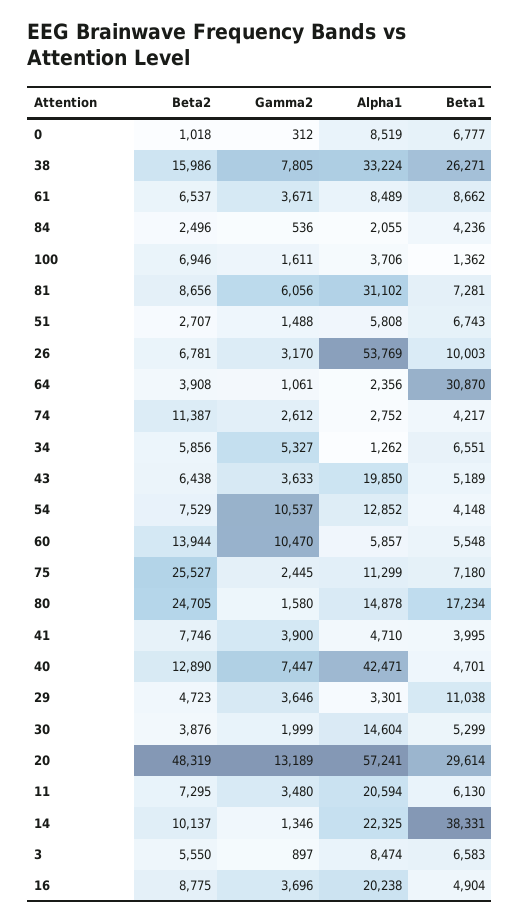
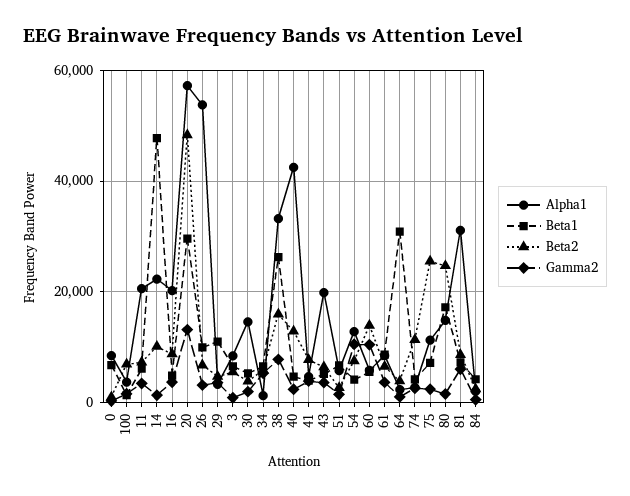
  {
    "Beta2": {
      "0": 1018,
      "38": 15986,
      "61": 6537,
      "84": 2496,
      "100": 6946,
      "81": 8656,
      "51": 2707,
      "26": 6781,
      "64": 3908,
      "74": 11387,
      "34": 5856,
      "43": 6438,
      "54": 7529,
      "60": 13944,
      "75": 25527,
      "80": 24705,
      "41": 7746,
      "40": 12890,
      "29": 4723,
      "30": 3876,
      "20": 48319,
      "11": 7295,
      "14": 10137,
      "3": 5550,
      "16": 8775
    },
    "Gamma2": {
      "0": 312,
      "38": 7805,
      "61": 3671,
      "84": 536,
      "100": 1611,
      "81": 6056,
      "51": 1488,
      "26": 3170,
      "64": 1061,
      "74": 2612,
      "34": 5327,
      "43": 3633,
      "54": 10537,
      "60": 10470,
      "75": 2445,
      "80": 1580,
      "41": 3900,
-     "40": 7447,
+     "40": 2000,
      "29": 3646,
      "30": 1999,
      "20": 13189,
      "11": 3480,
      "14": 1346,
      "3": 897,
      "16": 3696
    },
    "Alpha1": {
      "0": 8519,
      "38": 33224,
      "61": 8489,
      "84": 2055,
      "100": 3706,
      "81": 31102,
      "51": 5808,
      "26": 53769,
      "64": 2356,
      "74": 2752,
      "34": 1262,
      "43": 19850,
      "54": 12852,
      "60": 5857,
      "75": 11299,
      "80": 14878,
      "41": 4710,
      "40": 42471,
      "29": 3301,
      "30": 14604,
      "20": 57241,
      "11": 20594,
      "14": 22325,
      "3": 8474,
      "16": 20238
    },
    "Beta1": {
      "0": 6777,
      "38": 26271,
      "61": 8662,
      "84": 4236,
      "100": 1362,
      "81": 7281,
      "51": 6743,
      "26": 10003,
      "64": 30870,
      "74": 4217,
      "34": 6551,
      "43": 5189,
      "54": 4148,
      "60": 5548,
      "75": 7180,
      "80": 17234,
      "41": 3995,
      "40": 4701,
      "29": 11038,
      "30": 5299,
      "20": 29614,
      "11": 6130,
-     "14": 38331,
+     "14": 48000,
      "3": 6583,
      "16": 4904
    }
  }

